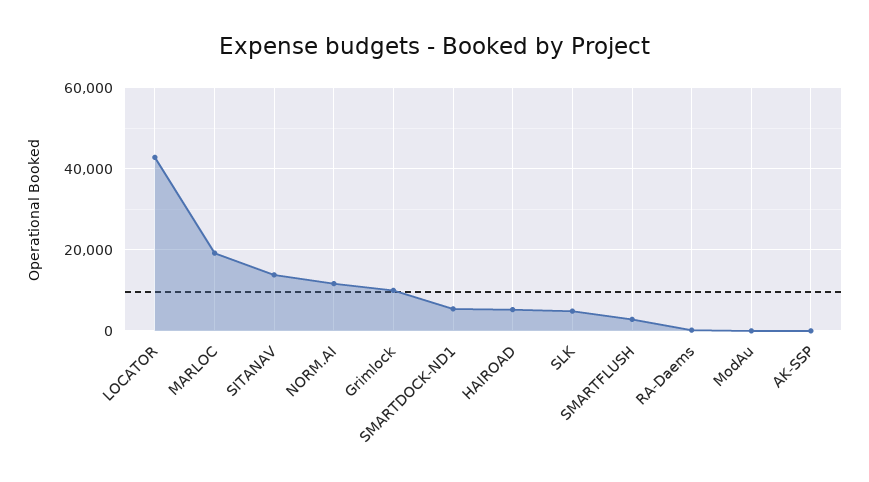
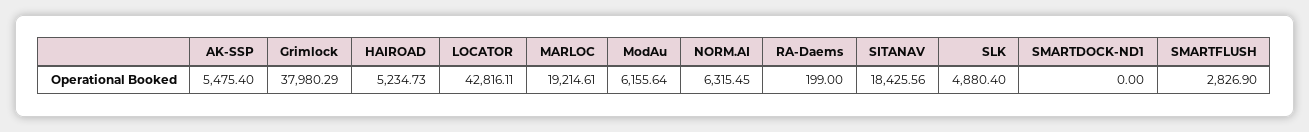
  {
    "LOCATOR": 42816.11,
    "MARLOC": 19214.61,
-   "SITANAV": 14000,
+   "SITANAV": 18425.56,
-   "NORM.AI": 12000,
+   "NORM.AI": 6315.45,
-   "Grimlock": 10000,
+   "Grimlock": 37980.29,
-   "SMARTDOCK-ND1": 6000,
+   "SMARTDOCK-ND1": 0,
    "HAIROAD": 5234.73,
    "SLK": 4880.4,
    "SMARTFLUSH": 2826.9,
    "RA-Daems": 199,
-   "ModAu": 0,
+   "ModAu": 6155.64,
-   "AK-SSP": 0
+   "AK-SSP": 5475.4
  }

